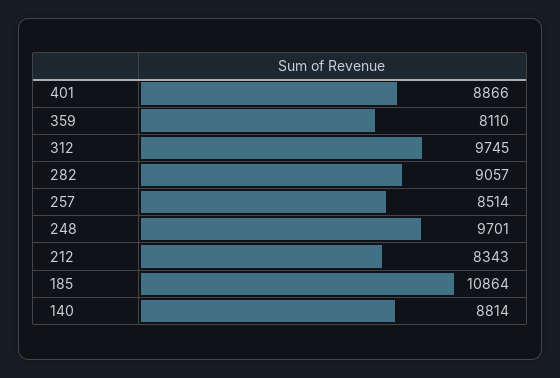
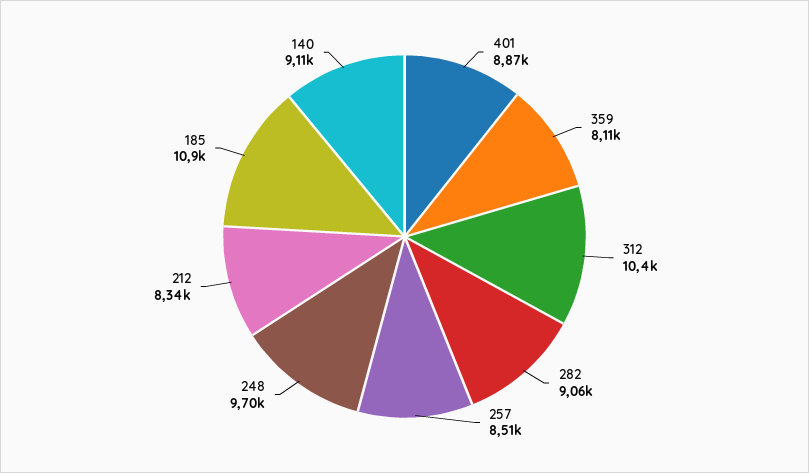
  {
    "401": 8866,
    "359": 8110,
-   "312": 9745,
+   "312": 10400,
    "282": 9057,
    "257": 8514,
    "248": 9701,
    "212": 8343,
    "185": 10864,
-   "140": 8814
+   "140": 9110
  }

